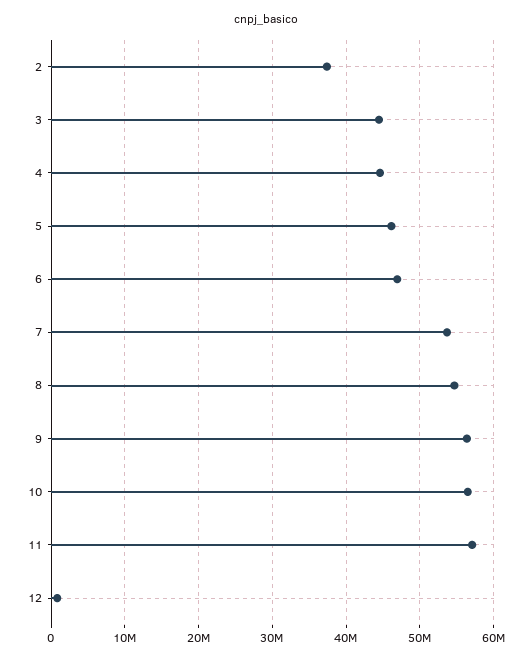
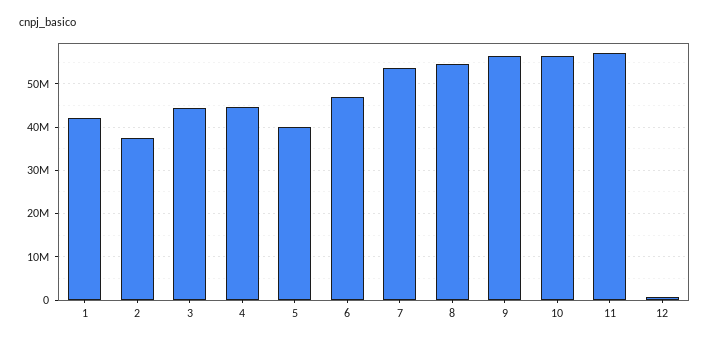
  {
    "2": 37000000,
    "3": 44000000,
    "4": 45000000,
-   "5": 46000000,
+   "5": 40000000,
    "6": 47000000,
    "7": 54000000,
    "8": 55000000,
    "9": 56000000,
    "10": 56000000,
    "11": 57000000,
-   "12": 1000000
+   "12": 1000000,
+   "1": 42000000
  }

